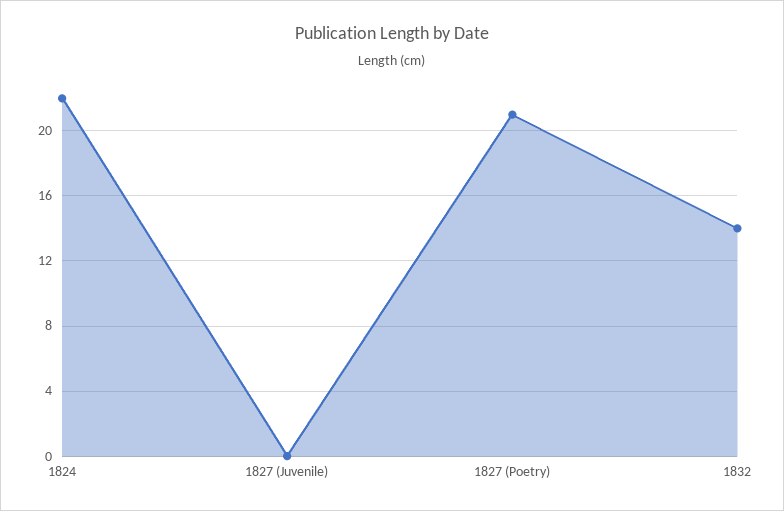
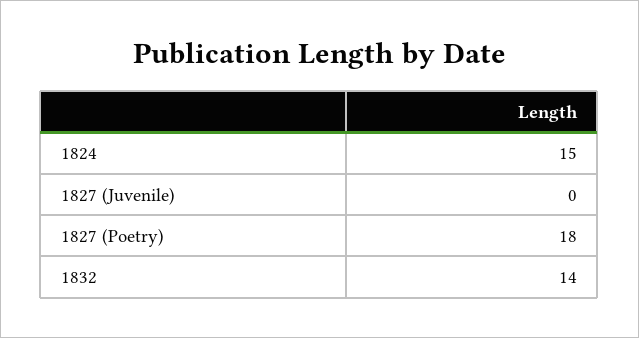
  {
-   "1824": 22,
+   "1824": 15,
    "1827 (Juvenile)": 0,
-   "1827 (Poetry)": 21,
+   "1827 (Poetry)": 18,
    "1832": 14
  }

